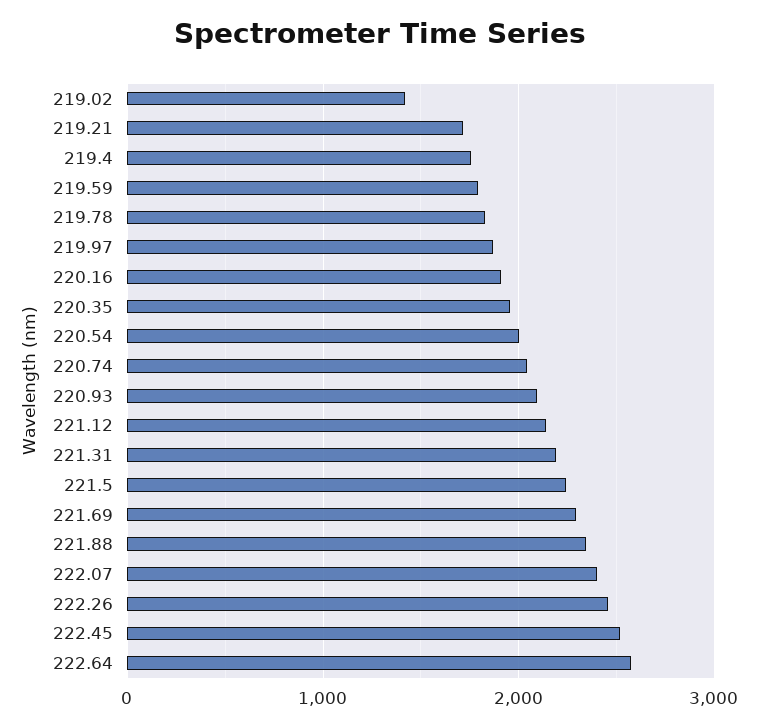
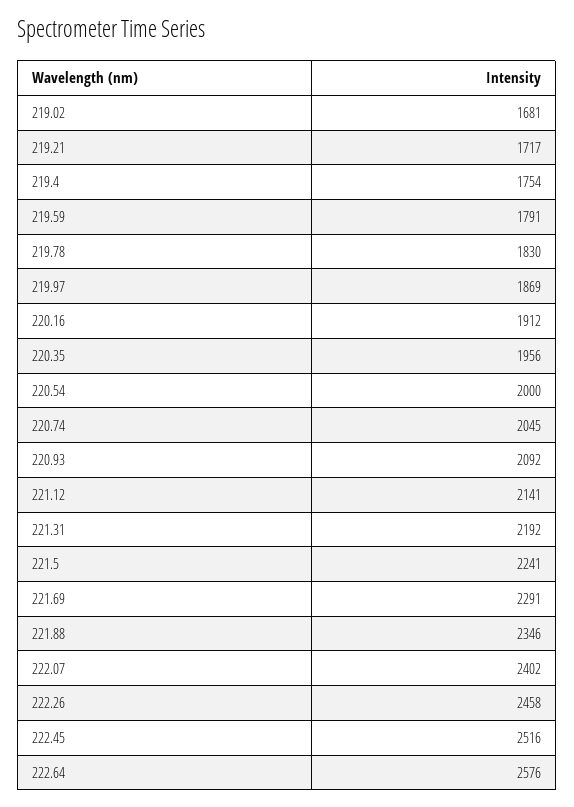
  {
-   "219.02": 1400,
+   "219.02": 1681,
    "219.21": 1717,
    "219.4": 1754,
    "219.59": 1791,
    "219.78": 1830,
    "219.97": 1869,
    "220.16": 1912,
    "220.35": 1956,
    "220.54": 2000,
    "220.74": 2045,
    "220.93": 2092,
    "221.12": 2141,
    "221.31": 2192,
    "221.5": 2241,
    "221.69": 2291,
    "221.88": 2346,
    "222.07": 2402,
    "222.26": 2458,
    "222.45": 2516,
    "222.64": 2576
  }

